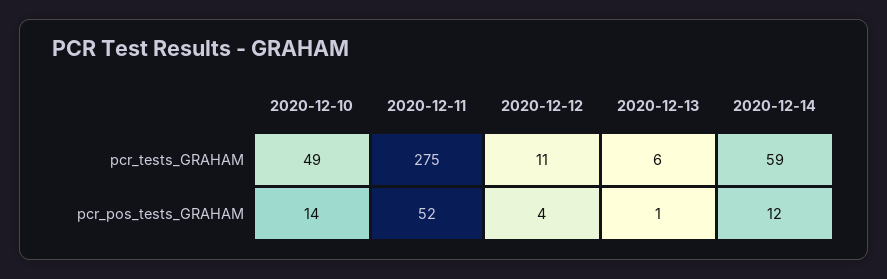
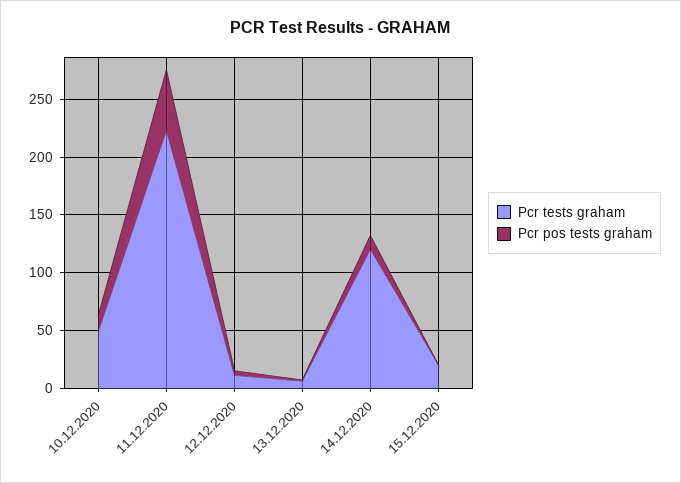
  {
    "pcr_tests_GRAHAM": {
      "2020-12-10": 49,
-     "2020-12-11": 275,
+     "2020-12-11": 220,
      "2020-12-12": 11,
      "2020-12-13": 6,
-     "2020-12-14": 59
+     "2020-12-14": 120,
+     "15.12.2020": 20
    },
    "pcr_pos_tests_GRAHAM": {
      "2020-12-10": 14,
      "2020-12-11": 52,
      "2020-12-12": 4,
      "2020-12-13": 1,
-     "2020-12-14": 12
+     "2020-12-14": 12,
+     "15.12.2020": 0
    }
  }

